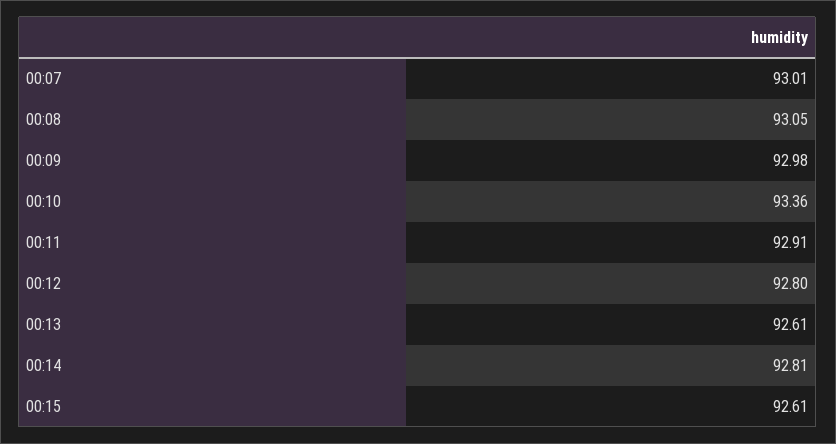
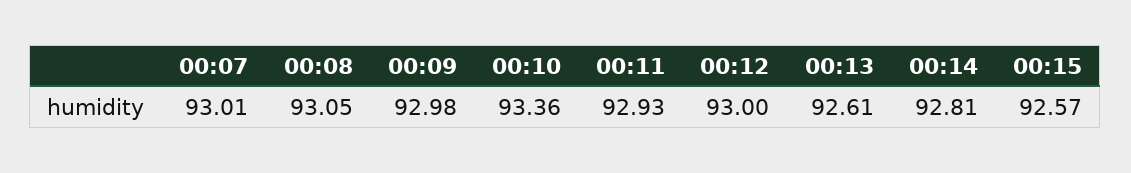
  {
    "00:07": 93.01,
    "00:08": 93.05,
    "00:09": 92.98,
    "00:10": 93.36,
-   "00:11": 92.91,
+   "00:11": 92.93,
-   "00:12": 92.8,
+   "00:12": 93,
    "00:13": 92.61,
    "00:14": 92.81,
-   "00:15": 92.61
+   "00:15": 92.57
  }

